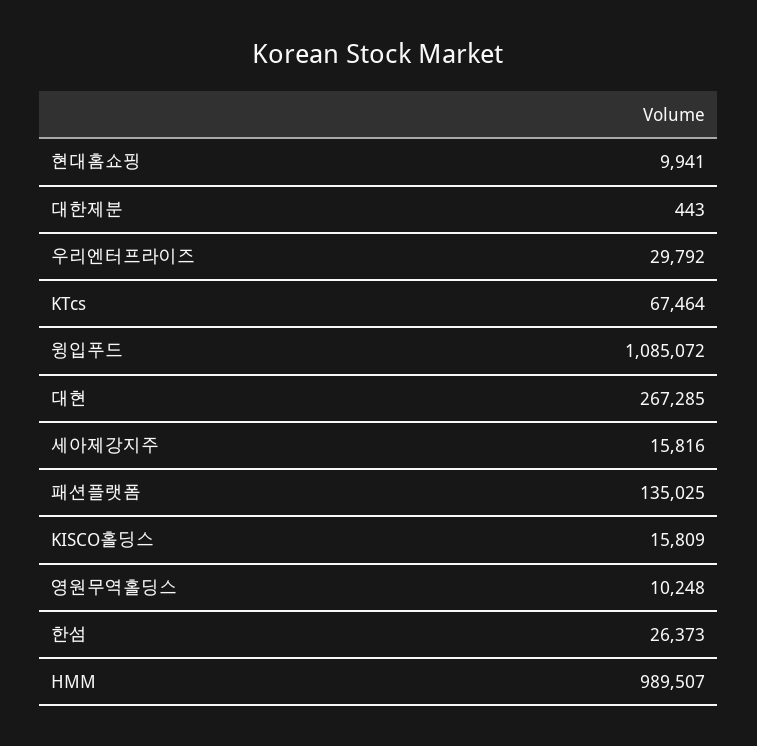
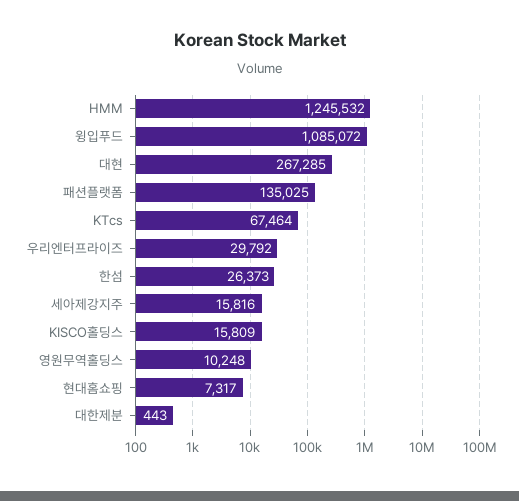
  {
-   "현대홈쇼핑": 9941,
+   "현대홈쇼핑": 7317,
    "대한제분": 443,
    "우리엔터프라이즈": 29792,
    "KTcs": 67464,
    "윙입푸드": 1085072,
    "대현": 267285,
    "세아제강지주": 15816,
    "패션플랫폼": 135025,
    "KISCO홀딩스": 15809,
    "영원무역홀딩스": 10248,
    "한섬": 26373,
-   "HMM": 989507
+   "HMM": 1245532
  }

